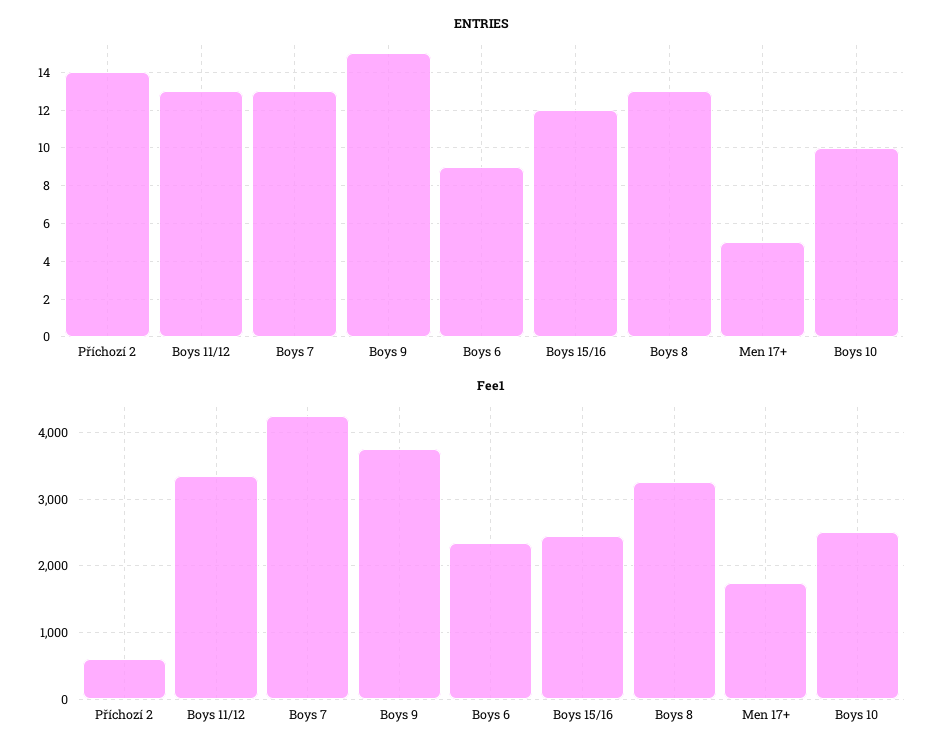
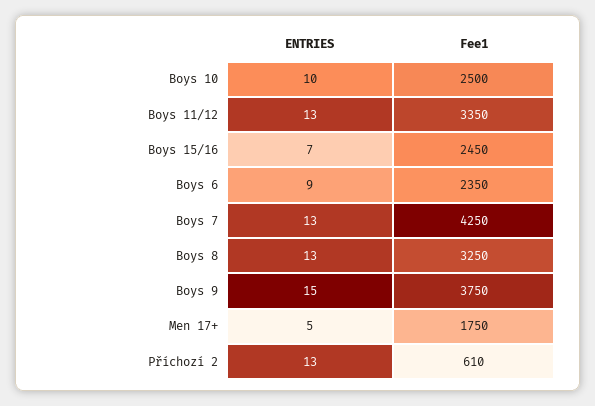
  {
    "ENTRIES": {
-     "Příchozí 2": 14,
+     "Příchozí 2": 13,
      "Boys 11/12": 13,
      "Boys 7": 13,
      "Boys 9": 15,
      "Boys 6": 9,
-     "Boys 15/16": 12,
+     "Boys 15/16": 7,
      "Boys 8": 13,
      "Men 17+": 5,
      "Boys 10": 10
    },
    "Fee1": {
      "Příchozí 2": 610,
      "Boys 11/12": 3350,
      "Boys 7": 4250,
      "Boys 9": 3750,
      "Boys 6": 2350,
      "Boys 15/16": 2450,
      "Boys 8": 3250,
      "Men 17+": 1750,
      "Boys 10": 2500
    }
  }

